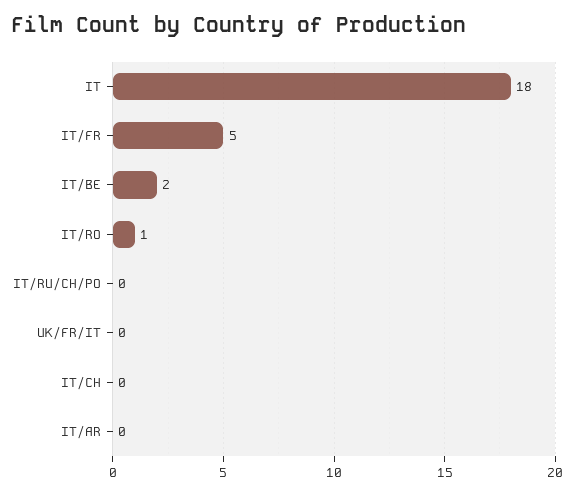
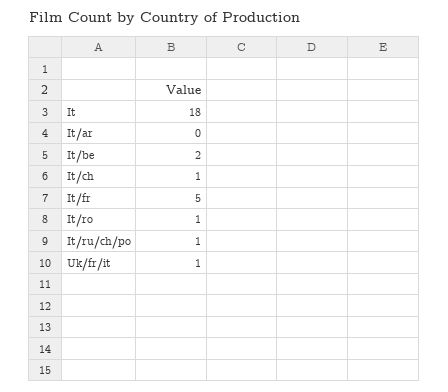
  {
    "IT": 18,
    "IT/FR": 5,
    "IT/BE": 2,
    "IT/RO": 1,
-   "IT/RU/CH/PO": 0,
+   "IT/RU/CH/PO": 1,
-   "UK/FR/IT": 0,
+   "UK/FR/IT": 1,
-   "IT/CH": 0,
+   "IT/CH": 1,
    "IT/AR": 0
  }

